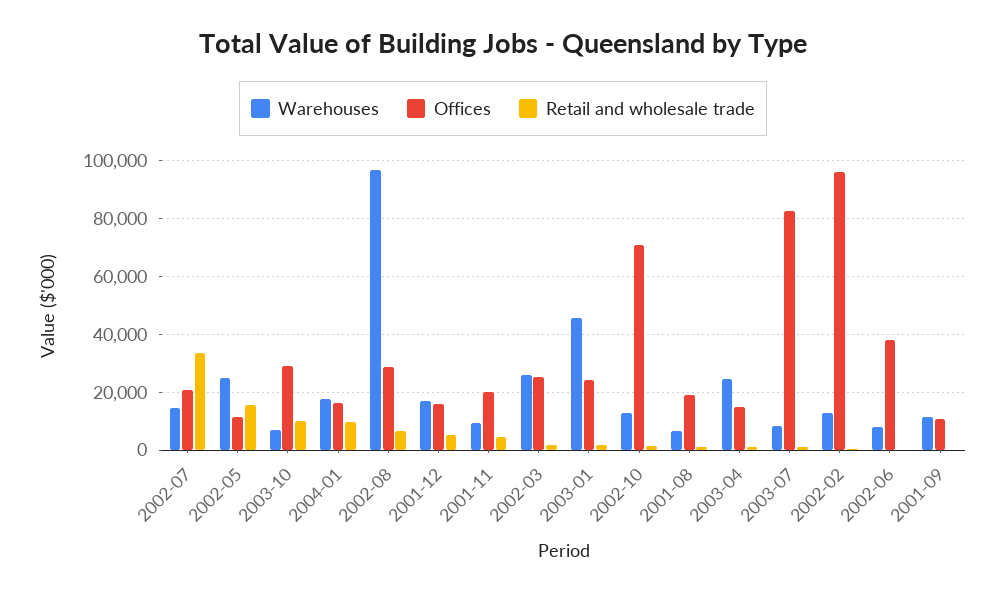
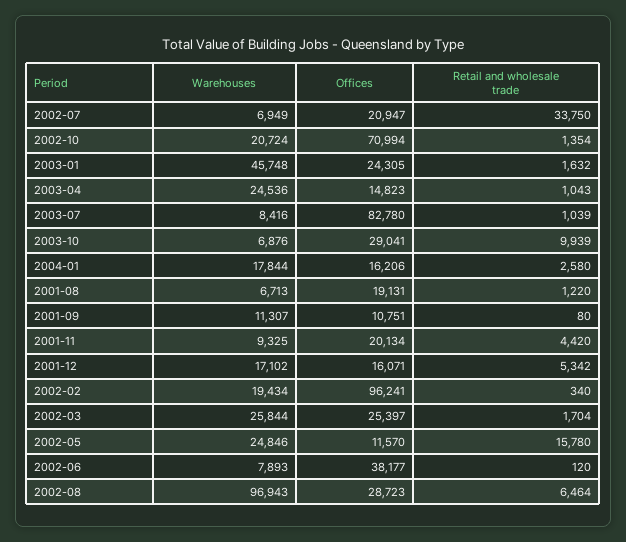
  {
    "Warehouses": {
-     "2002-07": 15000,
+     "2002-07": 6949,
      "2002-05": 24846,
      "2003-10": 6876,
      "2004-01": 17844,
      "2002-08": 96943,
      "2001-12": 17102,
      "2001-11": 9325,
      "2002-03": 25844,
      "2003-01": 45748,
-     "2002-10": 12500,
+     "2002-10": 20724,
      "2001-08": 6713,
      "2003-04": 24536,
      "2003-07": 8416,
-     "2002-02": 12500,
+     "2002-02": 19434,
      "2002-06": 7893,
      "2001-09": 11307
    },
    "Offices": {
      "2002-07": 20947,
      "2002-05": 11570,
      "2003-10": 29041,
      "2004-01": 16206,
      "2002-08": 28723,
      "2001-12": 16071,
      "2001-11": 20134,
      "2002-03": 25397,
      "2003-01": 24305,
      "2002-10": 70994,
      "2001-08": 19131,
      "2003-04": 14823,
      "2003-07": 82780,
      "2002-02": 96241,
      "2002-06": 38177,
      "2001-09": 10751
    },
    "Retail and wholesale trade": {
      "2002-07": 33750,
      "2002-05": 15780,
      "2003-10": 9939,
-     "2004-01": 10000,
+     "2004-01": 2580,
      "2002-08": 6464,
      "2001-12": 5342,
      "2001-11": 4420,
      "2002-03": 1704,
      "2003-01": 1632,
      "2002-10": 1354,
      "2001-08": 1220,
      "2003-04": 1043,
      "2003-07": 1039,
      "2002-02": 340,
      "2002-06": 120,
      "2001-09": 80
    }
  }

